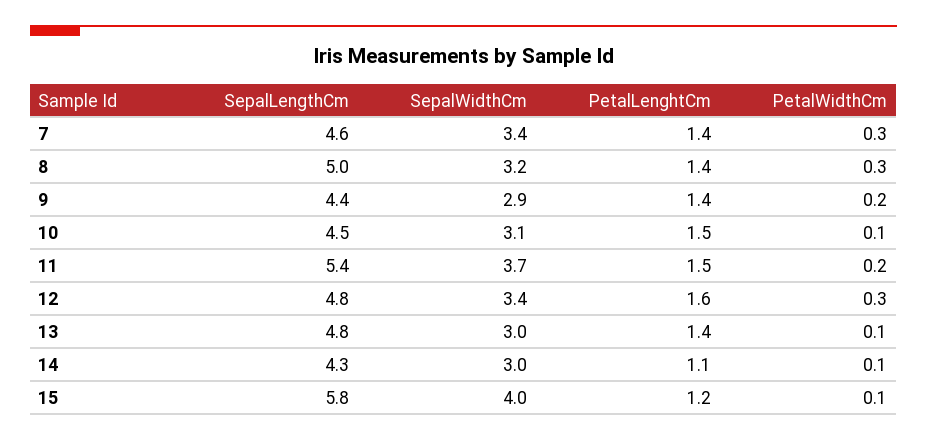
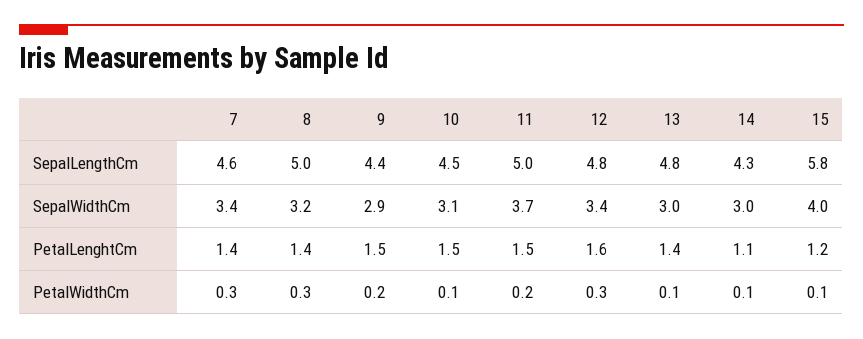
  {
    "SepalLengthCm": {
      "7": 4.6,
      "8": 5,
      "9": 4.4,
      "10": 4.5,
-     "11": 5.4,
+     "11": 5,
      "12": 4.8,
      "13": 4.8,
      "14": 4.3,
      "15": 5.8
    },
    "SepalWidthCm": {
      "7": 3.4,
      "8": 3.2,
      "9": 2.9,
      "10": 3.1,
      "11": 3.7,
      "12": 3.4,
      "13": 3,
      "14": 3,
      "15": 4
    },
    "PetalLenghtCm": {
      "7": 1.4,
      "8": 1.4,
-     "9": 1.4,
+     "9": 1.5,
      "10": 1.5,
      "11": 1.5,
      "12": 1.6,
      "13": 1.4,
      "14": 1.1,
      "15": 1.2
    },
    "PetalWidthCm": {
      "7": 0.3,
      "8": 0.3,
      "9": 0.2,
      "10": 0.1,
      "11": 0.2,
      "12": 0.3,
      "13": 0.1,
      "14": 0.1,
      "15": 0.1
    }
  }

